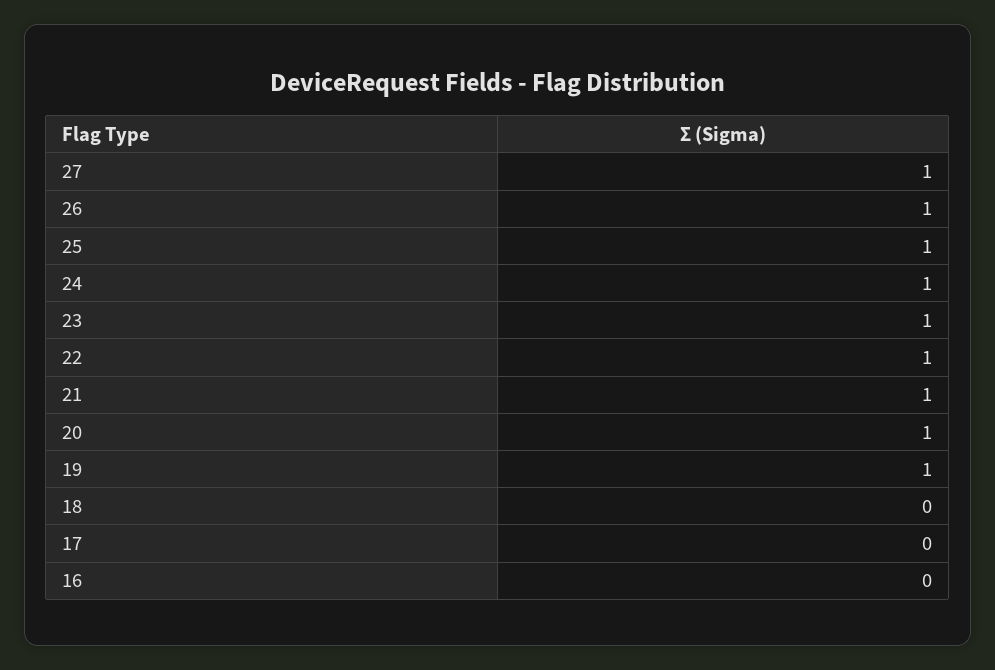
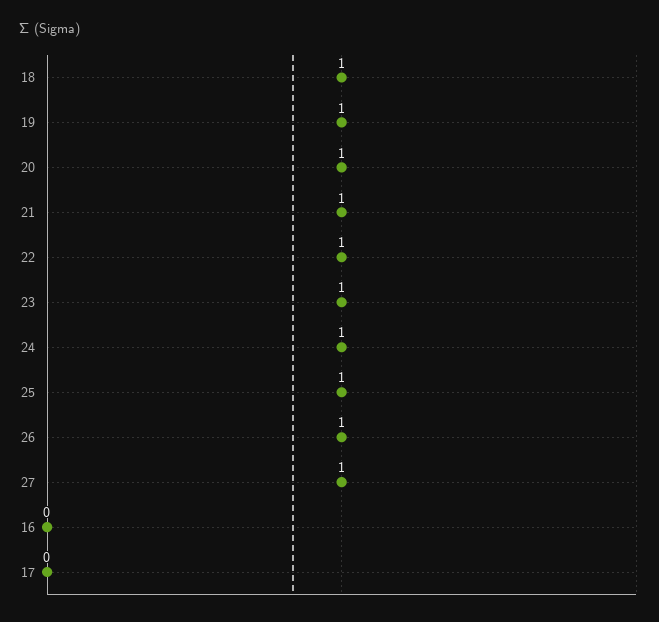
  {
    "27": 1,
    "26": 1,
    "25": 1,
    "24": 1,
    "23": 1,
    "22": 1,
    "21": 1,
    "20": 1,
    "19": 1,
-   "18": 0,
+   "18": 1,
    "17": 0,
    "16": 0
  }

